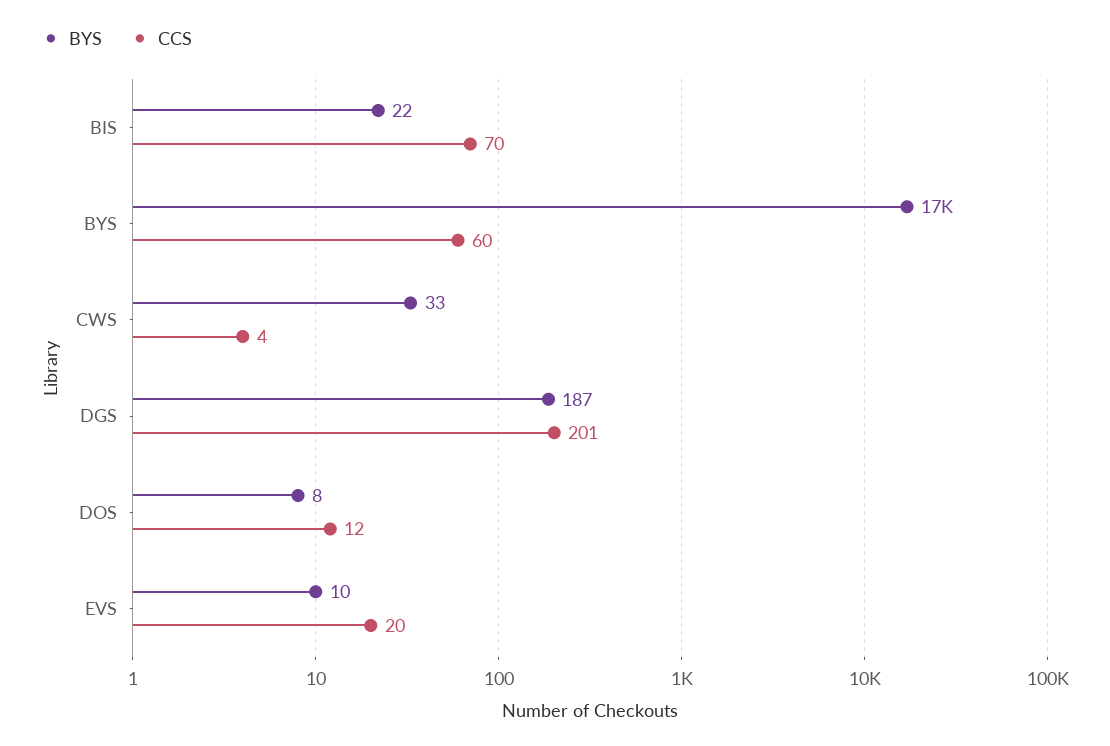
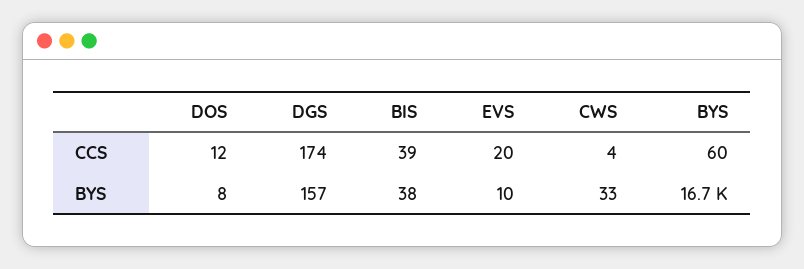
  {
    "BYS": {
-     "BIS": 22,
+     "BIS": 38,
      "BYS": 16700,
      "CWS": 33,
-     "DGS": 187,
+     "DGS": 157,
      "DOS": 8,
      "EVS": 10
    },
    "CCS": {
-     "BIS": 70,
+     "BIS": 39,
      "BYS": 60,
      "CWS": 4,
-     "DGS": 201,
+     "DGS": 174,
      "DOS": 12,
      "EVS": 20
    }
  }

